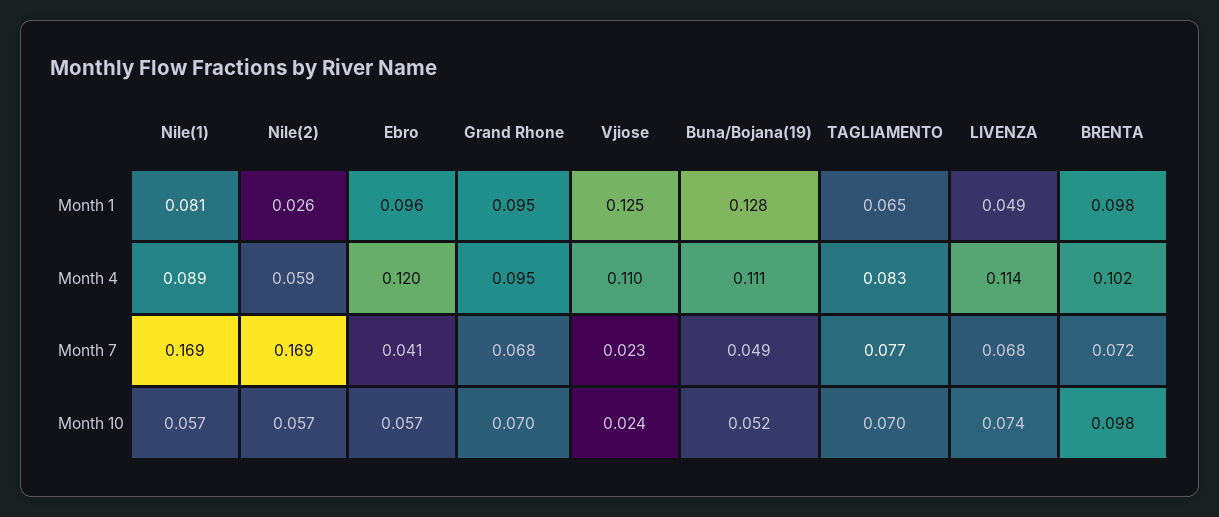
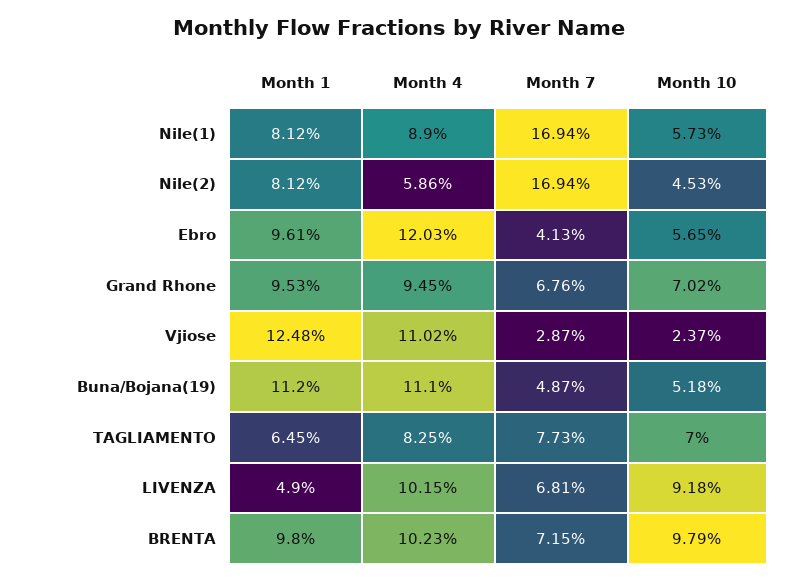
  {
    "Nile(1)": {
      "Month 1": 0.0812,
      "Month 4": 0.089,
      "Month 7": 0.1694,
      "Month 10": 0.0573
    },
    "Nile(2)": {
-     "Month 1": 0.026,
+     "Month 1": 0.0812,
      "Month 4": 0.0586,
      "Month 7": 0.1694,
-     "Month 10": 0.057
+     "Month 10": 0.0453
    },
    "Ebro": {
      "Month 1": 0.0961,
      "Month 4": 0.1203,
      "Month 7": 0.0413,
      "Month 10": 0.0565
    },
    "Grand Rhone": {
      "Month 1": 0.0953,
      "Month 4": 0.0945,
      "Month 7": 0.0676,
      "Month 10": 0.0702
    },
    "Vjiose": {
      "Month 1": 0.1248,
      "Month 4": 0.1102,
-     "Month 7": 0.023,
+     "Month 7": 0.0287,
      "Month 10": 0.0237
    },
    "Buna/Bojana(19)": {
-     "Month 1": 0.128,
+     "Month 1": 0.112,
      "Month 4": 0.111,
      "Month 7": 0.0487,
      "Month 10": 0.0518
    },
    "TAGLIAMENTO": {
      "Month 1": 0.0645,
      "Month 4": 0.0825,
      "Month 7": 0.0773,
      "Month 10": 0.07
    },
    "LIVENZA": {
      "Month 1": 0.049,
-     "Month 4": 0.114,
+     "Month 4": 0.1015,
      "Month 7": 0.0681,
-     "Month 10": 0.074
+     "Month 10": 0.0918
    },
    "BRENTA": {
      "Month 1": 0.098,
      "Month 4": 0.1023,
      "Month 7": 0.0715,
      "Month 10": 0.0979
    }
  }

